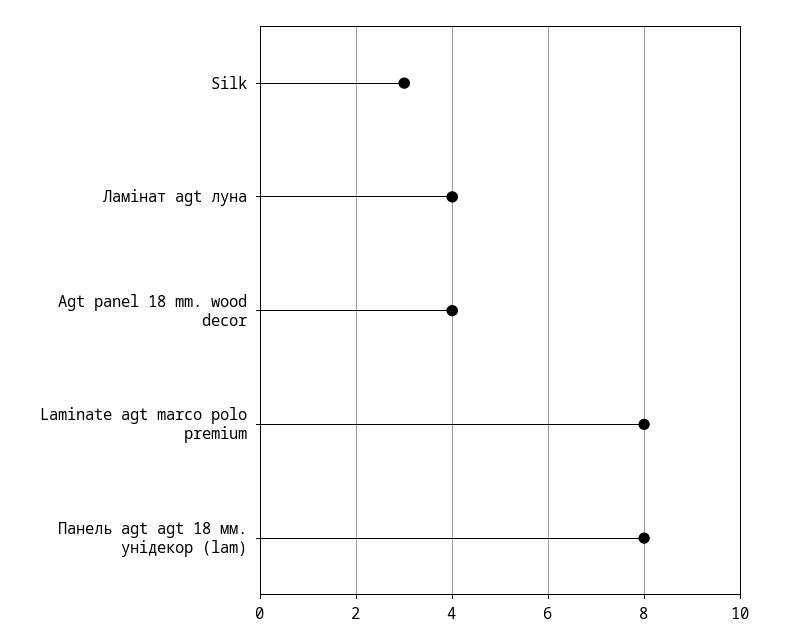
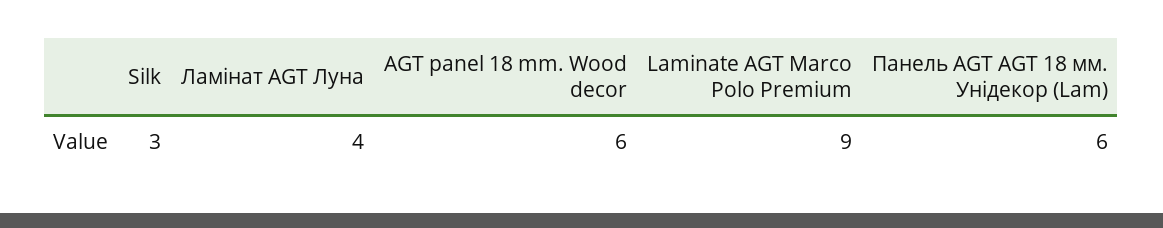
  {
    "Silk": 3,
    "Ламінат agt луна": 4,
-   "Agt panel 18 mm. wood decor": 4,
+   "Agt panel 18 mm. wood decor": 6,
-   "Laminate agt marco polo premium": 8,
+   "Laminate agt marco polo premium": 9,
-   "Панель agt agt 18 мм. унідекор (lam)": 8
+   "Панель agt agt 18 мм. унідекор (lam)": 6
  }

